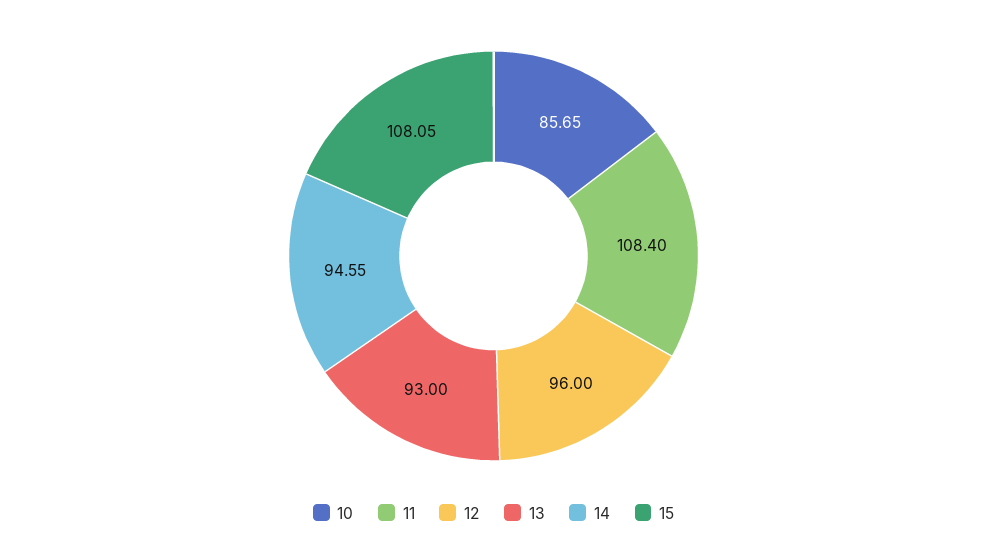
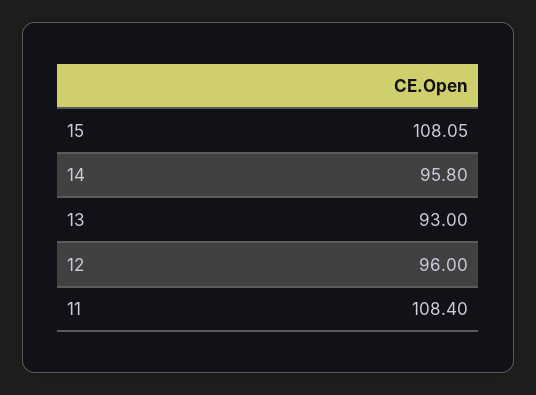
  {
-   "10": 85.65,
    "11": 108.4,
    "12": 96,
    "13": 93,
-   "14": 94.55,
+   "14": 95.8,
    "15": 108.05
  }

